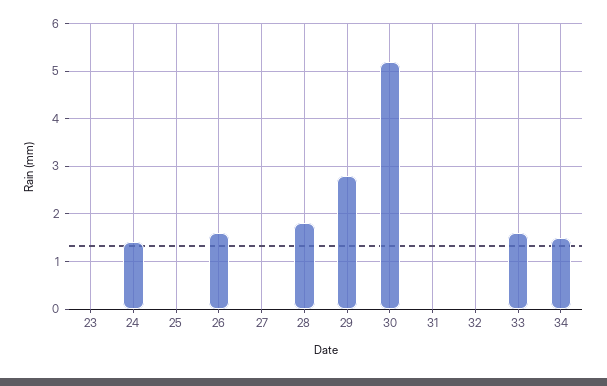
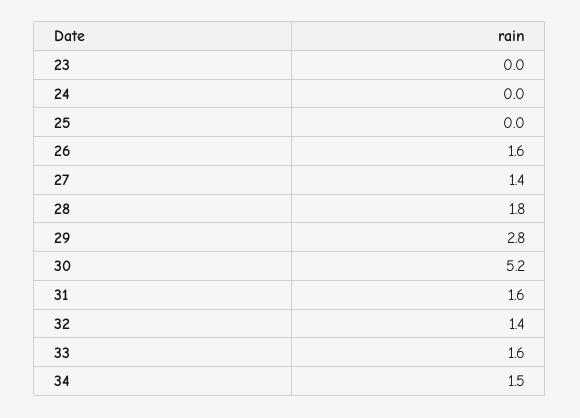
  {
    "23": 0,
-   "24": 1.5,
+   "24": 0,
    "25": 0,
    "26": 1.6,
-   "27": 0,
+   "27": 1.4,
    "28": 1.8,
    "29": 2.8,
    "30": 5.2,
-   "31": 0,
+   "31": 1.6,
-   "32": 0,
+   "32": 1.4,
    "33": 1.6,
    "34": 1.5
  }

